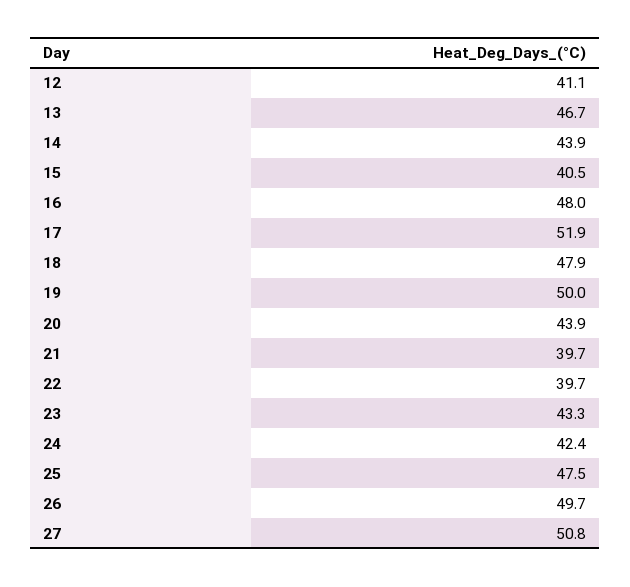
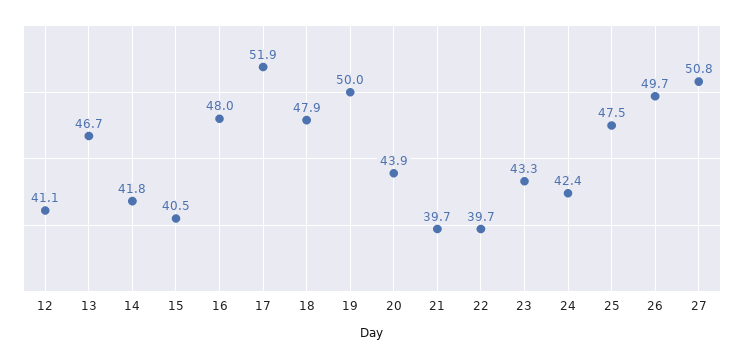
  {
    "12": 41.1,
    "13": 46.7,
-   "14": 43.9,
+   "14": 41.8,
    "15": 40.5,
    "16": 48,
    "17": 51.9,
    "18": 47.9,
    "19": 50,
    "20": 43.9,
    "21": 39.7,
    "22": 39.7,
    "23": 43.3,
    "24": 42.4,
    "25": 47.5,
    "26": 49.7,
    "27": 50.8
  }

